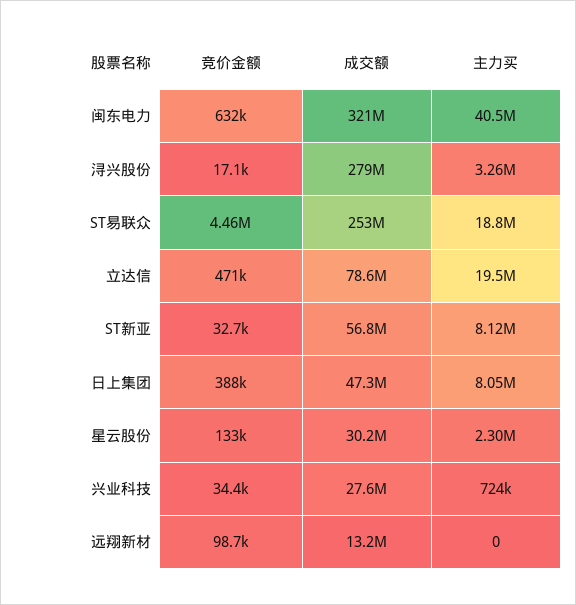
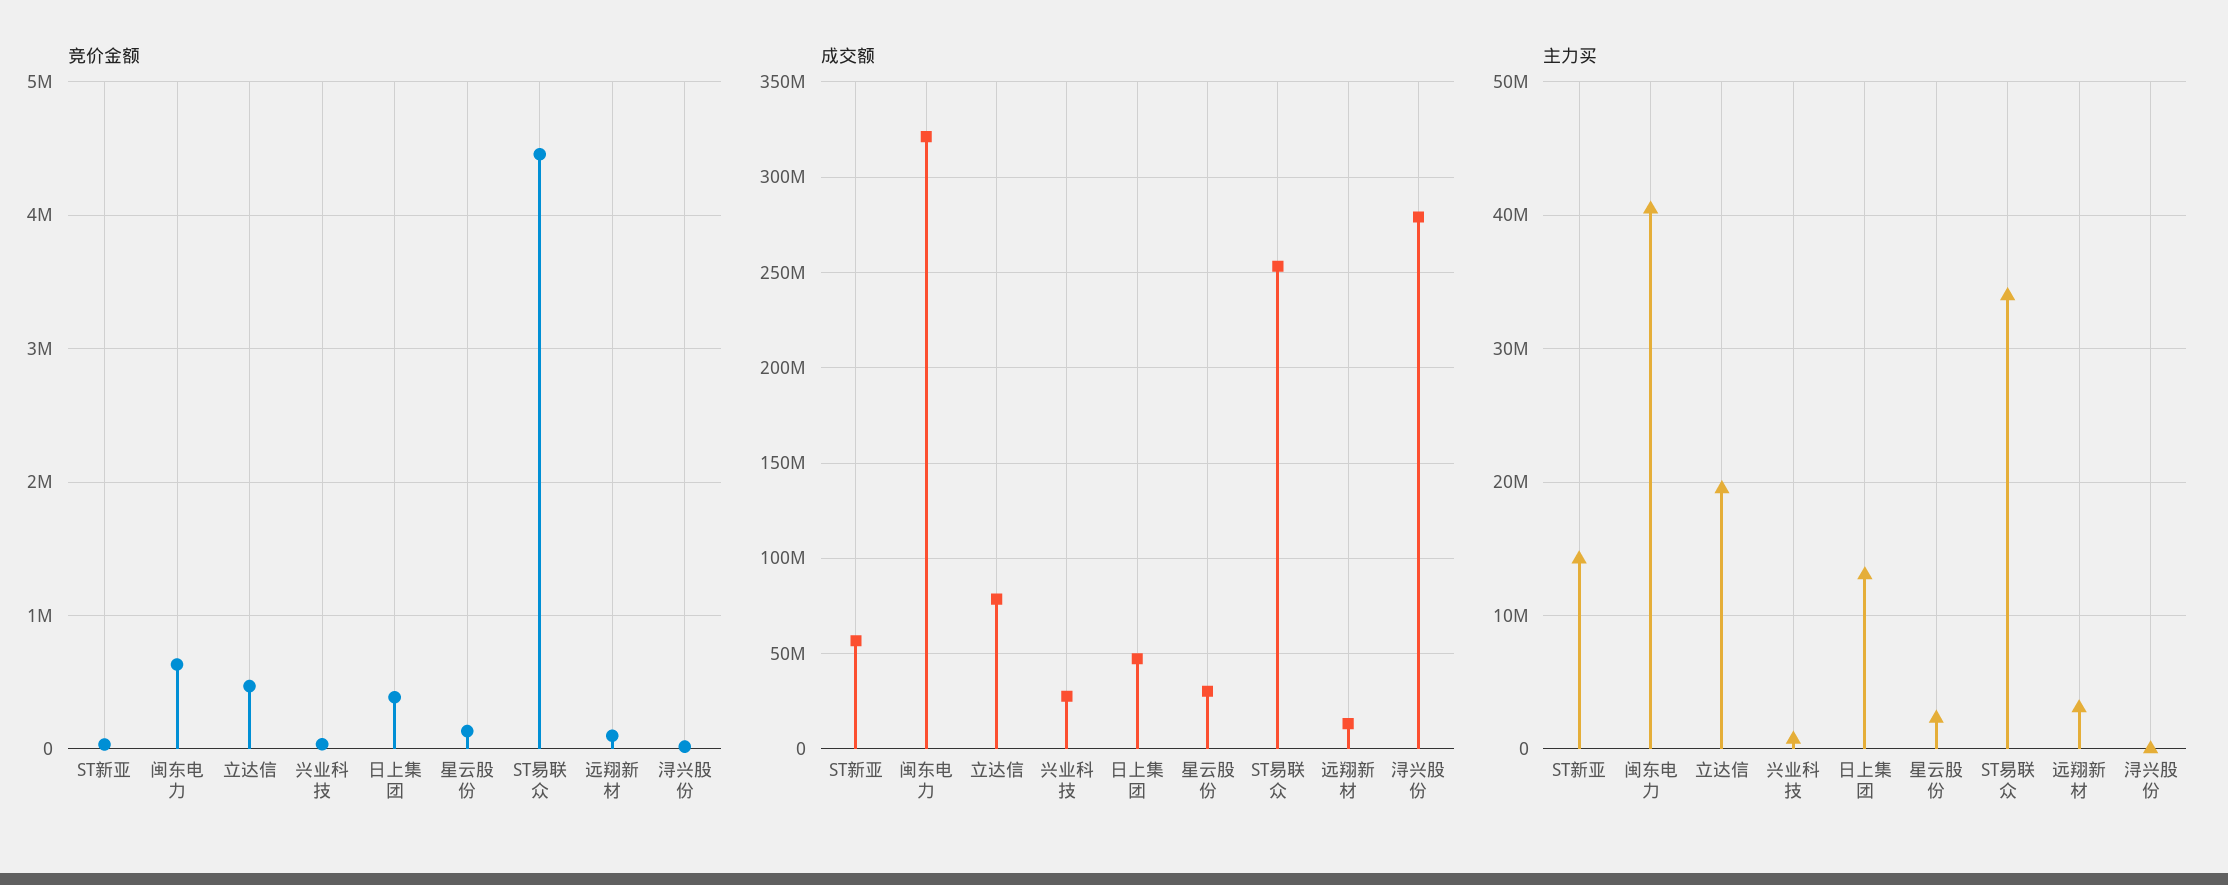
  {
    "竞价金额": {
      "闽东电力": 632000,
      "浔兴股份": 17100,
      "ST易联众": 4460000,
      "立达信": 471000,
      "ST新亚": 32700,
      "日上集团": 388000,
      "星云股份": 133000,
      "兴业科技": 34400,
      "远翔新材": 98700
    },
    "成交额": {
      "闽东电力": 321000000,
      "浔兴股份": 279000000,
      "ST易联众": 253000000,
      "立达信": 78600000,
      "ST新亚": 56800000,
      "日上集团": 47300000,
      "星云股份": 30200000,
      "兴业科技": 27600000,
      "远翔新材": 13200000
    },
    "主力买": {
      "闽东电力": 40500000,
-     "浔兴股份": 3260000,
+     "浔兴股份": 0,
-     "ST易联众": 18800000,
+     "ST易联众": 34000000,
      "立达信": 19500000,
-     "ST新亚": 8120000,
+     "ST新亚": 14000000,
-     "日上集团": 8050000,
+     "日上集团": 13000000,
      "星云股份": 2300000,
      "兴业科技": 724000,
-     "远翔新材": 0
+     "远翔新材": 3000000
    }
  }

